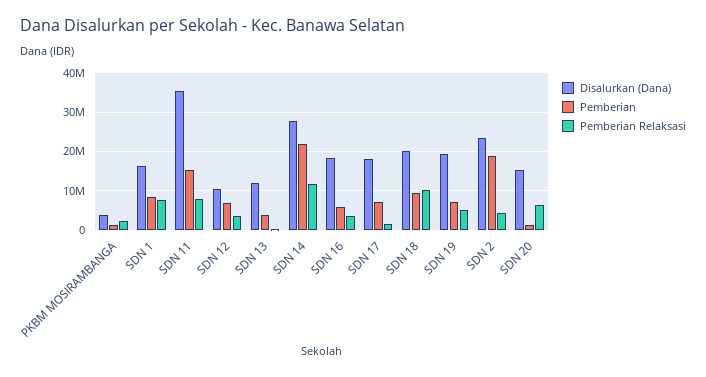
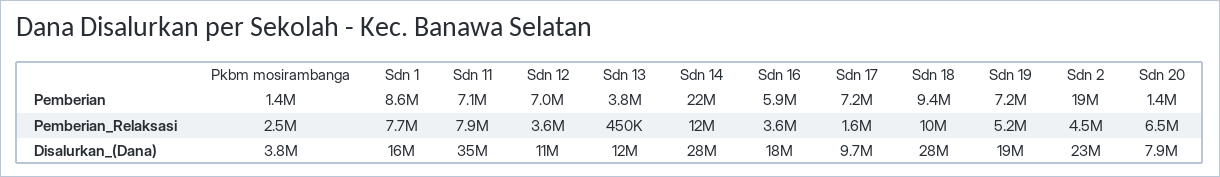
  {
    "Disalurkan (Dana)": {
      "PKBM MOSIRAMBANGA": 3800000,
      "SDN 1": 16000000,
      "SDN 11": 35000000,
      "SDN 12": 11000000,
      "SDN 13": 12000000,
      "SDN 14": 28000000,
      "SDN 16": 18000000,
-     "SDN 17": 18000000,
+     "SDN 17": 9700000,
-     "SDN 18": 20000000,
+     "SDN 18": 28000000,
      "SDN 19": 19000000,
      "SDN 2": 23000000,
-     "SDN 20": 16000000
+     "SDN 20": 7900000
    },
    "Pemberian": {
      "PKBM MOSIRAMBANGA": 1400000,
      "SDN 1": 8600000,
-     "SDN 11": 16000000,
+     "SDN 11": 7100000,
      "SDN 12": 7000000,
      "SDN 13": 3800000,
      "SDN 14": 22000000,
      "SDN 16": 5900000,
      "SDN 17": 7200000,
      "SDN 18": 9400000,
      "SDN 19": 7200000,
      "SDN 2": 19000000,
      "SDN 20": 1400000
    },
    "Pemberian Relaksasi": {
      "PKBM MOSIRAMBANGA": 2500000,
      "SDN 1": 7700000,
      "SDN 11": 7900000,
      "SDN 12": 3600000,
      "SDN 13": 450000,
      "SDN 14": 12000000,
      "SDN 16": 3600000,
      "SDN 17": 1600000,
      "SDN 18": 10000000,
      "SDN 19": 5200000,
      "SDN 2": 4500000,
      "SDN 20": 6500000
    }
  }

